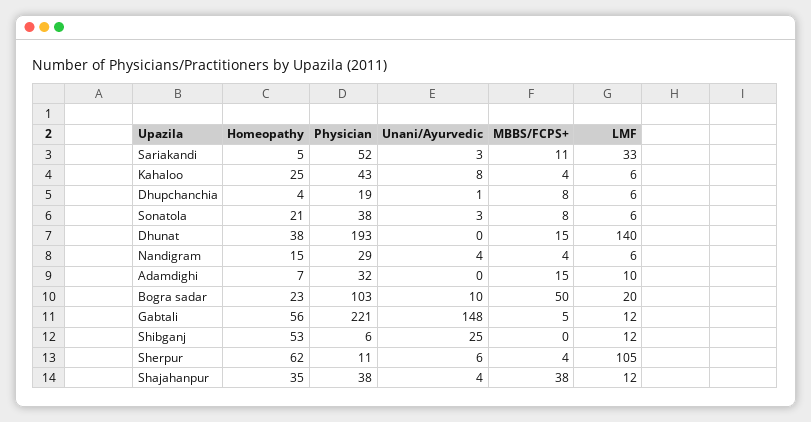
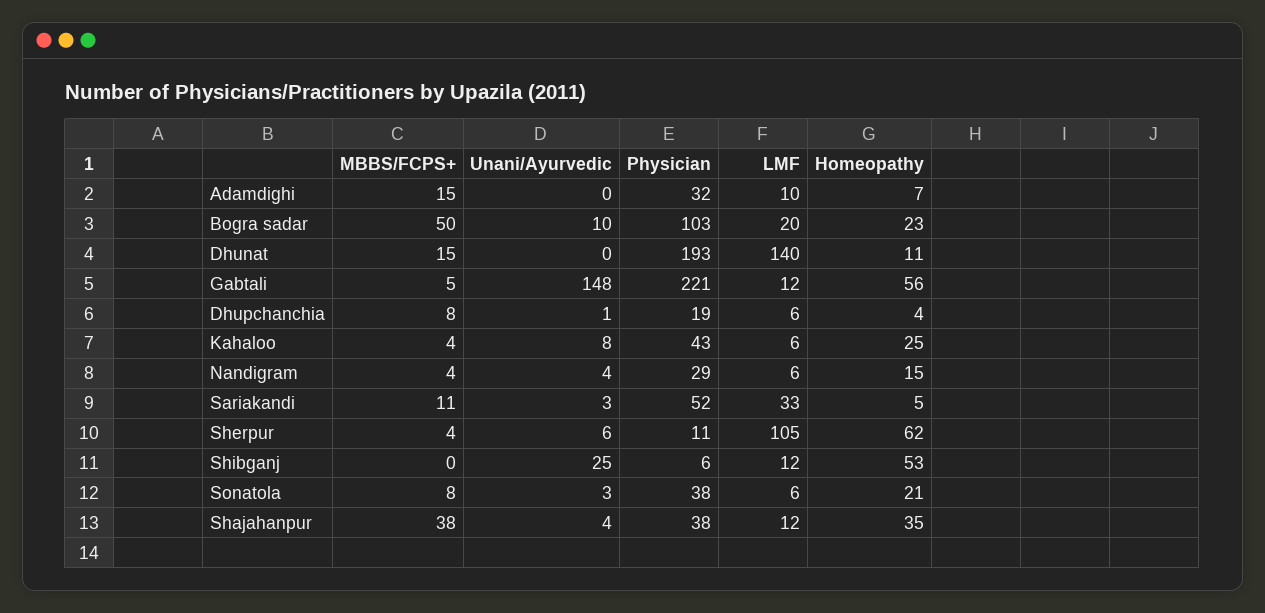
  {
    "Homeopathy": {
      "Sariakandi": 5,
      "Kahaloo": 25,
      "Dhupchanchia": 4,
      "Sonatola": 21,
-     "Dhunat": 38,
+     "Dhunat": 11,
      "Nandigram": 15,
      "Adamdighi": 7,
      "Bogra sadar": 23,
      "Gabtali": 56,
      "Shibganj": 53,
      "Sherpur": 62,
      "Shajahanpur": 35
    },
    "Physician": {
      "Sariakandi": 52,
      "Kahaloo": 43,
      "Dhupchanchia": 19,
      "Sonatola": 38,
      "Dhunat": 193,
      "Nandigram": 29,
      "Adamdighi": 32,
      "Bogra sadar": 103,
      "Gabtali": 221,
      "Shibganj": 6,
      "Sherpur": 11,
      "Shajahanpur": 38
    },
    "Unani/Ayurvedic": {
      "Sariakandi": 3,
      "Kahaloo": 8,
      "Dhupchanchia": 1,
      "Sonatola": 3,
      "Dhunat": 0,
      "Nandigram": 4,
      "Adamdighi": 0,
      "Bogra sadar": 10,
      "Gabtali": 148,
      "Shibganj": 25,
      "Sherpur": 6,
      "Shajahanpur": 4
    },
    "MBBS/FCPS+": {
      "Sariakandi": 11,
      "Kahaloo": 4,
      "Dhupchanchia": 8,
      "Sonatola": 8,
      "Dhunat": 15,
      "Nandigram": 4,
      "Adamdighi": 15,
      "Bogra sadar": 50,
      "Gabtali": 5,
      "Shibganj": 0,
      "Sherpur": 4,
      "Shajahanpur": 38
    },
    "LMF": {
      "Sariakandi": 33,
      "Kahaloo": 6,
      "Dhupchanchia": 6,
      "Sonatola": 6,
      "Dhunat": 140,
      "Nandigram": 6,
      "Adamdighi": 10,
      "Bogra sadar": 20,
      "Gabtali": 12,
      "Shibganj": 12,
      "Sherpur": 105,
      "Shajahanpur": 12
    }
  }

